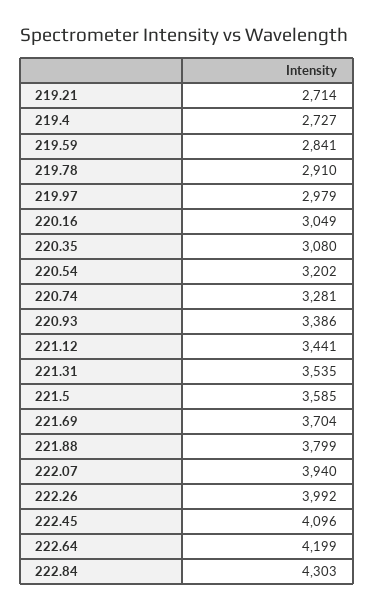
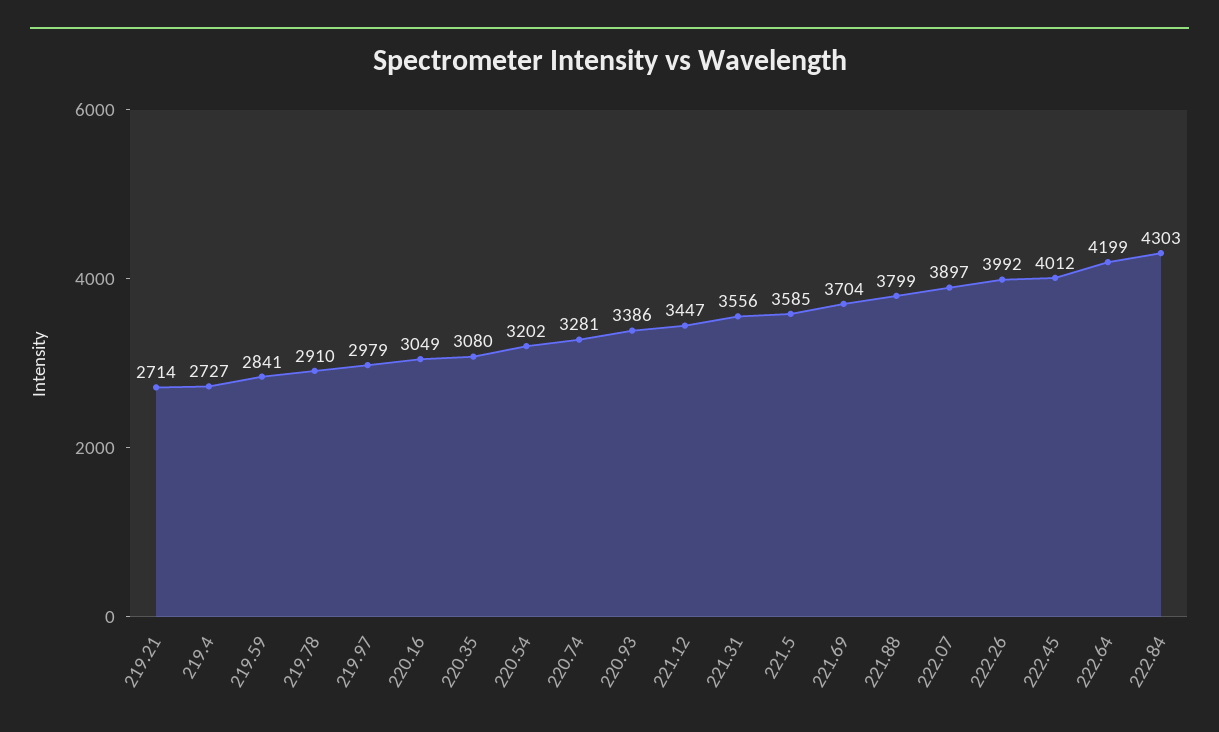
  {
    "219.21": 2714,
    "219.4": 2727,
    "219.59": 2841,
    "219.78": 2910,
    "219.97": 2979,
    "220.16": 3049,
    "220.35": 3080,
    "220.54": 3202,
    "220.74": 3281,
    "220.93": 3386,
-   "221.12": 3441,
+   "221.12": 3447,
-   "221.31": 3535,
+   "221.31": 3556,
    "221.5": 3585,
    "221.69": 3704,
    "221.88": 3799,
-   "222.07": 3940,
+   "222.07": 3897,
    "222.26": 3992,
-   "222.45": 4096,
+   "222.45": 4012,
    "222.64": 4199,
    "222.84": 4303
  }

